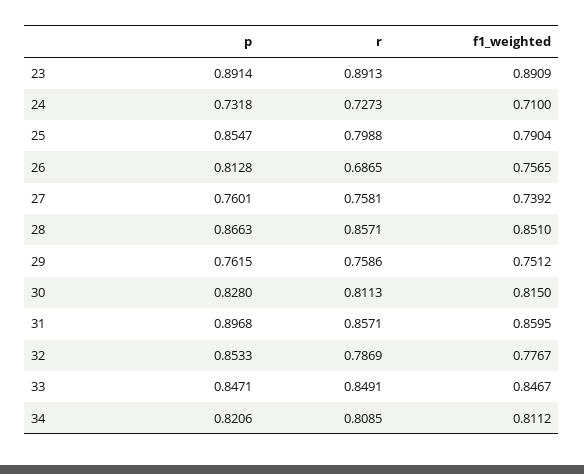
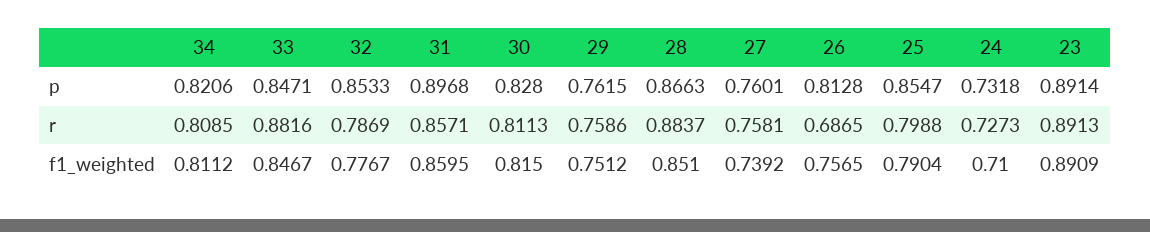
  {
    "p": {
      "23": 0.8914,
      "24": 0.7318,
      "25": 0.8547,
      "26": 0.8128,
      "27": 0.7601,
      "28": 0.8663,
      "29": 0.7615,
      "30": 0.828,
      "31": 0.8968,
      "32": 0.8533,
      "33": 0.8471,
      "34": 0.8206
    },
    "r": {
      "23": 0.8913,
      "24": 0.7273,
      "25": 0.7988,
      "26": 0.6865,
      "27": 0.7581,
-     "28": 0.8571,
+     "28": 0.8837,
      "29": 0.7586,
      "30": 0.8113,
      "31": 0.8571,
      "32": 0.7869,
-     "33": 0.8491,
+     "33": 0.8816,
      "34": 0.8085
    },
    "f1_weighted": {
      "23": 0.8909,
      "24": 0.71,
      "25": 0.7904,
      "26": 0.7565,
      "27": 0.7392,
      "28": 0.851,
      "29": 0.7512,
      "30": 0.815,
      "31": 0.8595,
      "32": 0.7767,
      "33": 0.8467,
      "34": 0.8112
    }
  }

